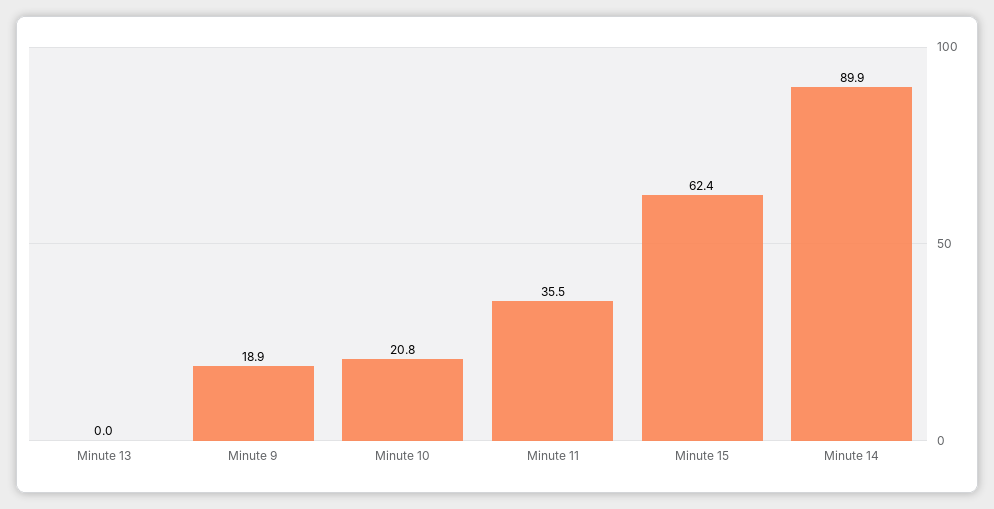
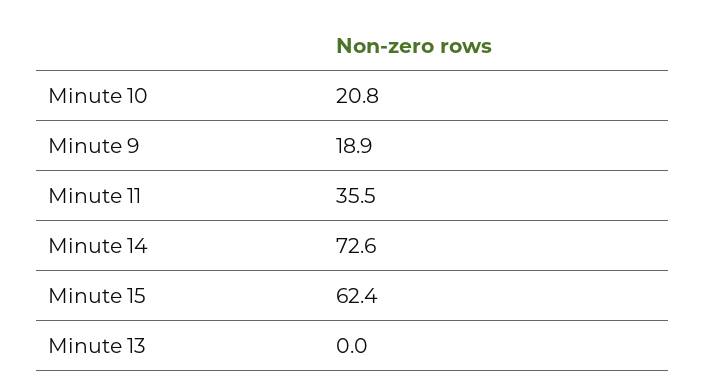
  {
    "Minute 13": 0,
    "Minute 9": 18.9,
    "Minute 10": 20.8,
    "Minute 11": 35.5,
    "Minute 15": 62.4,
-   "Minute 14": 89.9
+   "Minute 14": 72.6
  }

